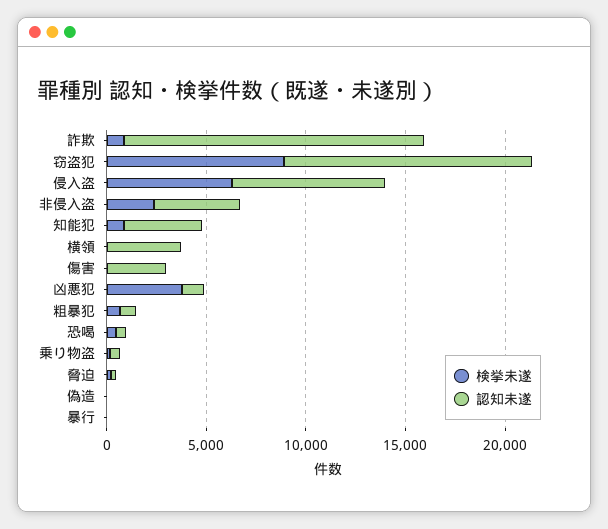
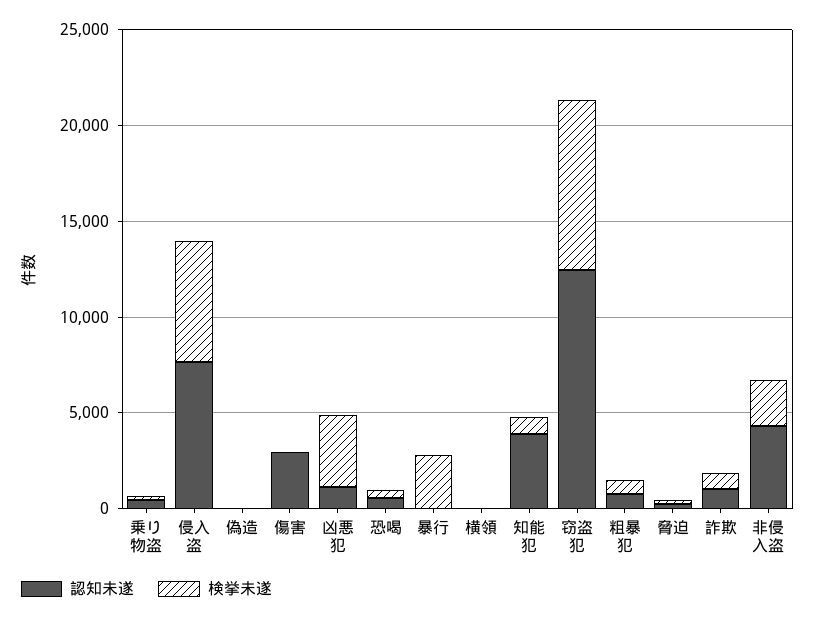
  {
    "検挙未遂": {
      "詐欺": 1000,
      "窃盗犯": 9000,
      "侵入盗": 6000,
      "非侵入盗": 2000,
      "知能犯": 1000,
      "横領": 0,
      "傷害": 0,
      "凶悪犯": 4000,
      "粗暴犯": 1000,
      "恐喝": 0,
      "乗り物盗": 0,
      "脅迫": 0,
      "偽造": 0,
-     "暴行": 0
+     "暴行": 3000
    },
    "認知未遂": {
-     "詐欺": 15000,
+     "詐欺": 1000,
      "窃盗犯": 12000,
      "侵入盗": 8000,
      "非侵入盗": 4000,
      "知能犯": 4000,
-     "横領": 4000,
+     "横領": 0,
      "傷害": 3000,
      "凶悪犯": 1000,
      "粗暴犯": 1000,
      "恐喝": 1000,
      "乗り物盗": 0,
      "脅迫": 0,
      "偽造": 0,
      "暴行": 0
    }
  }

